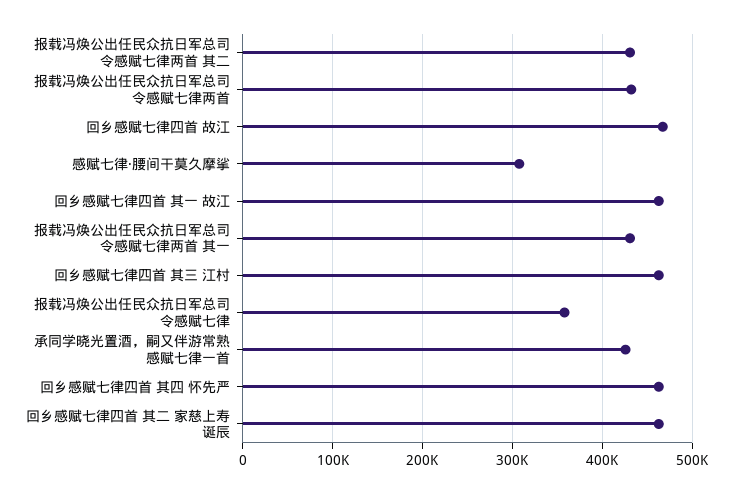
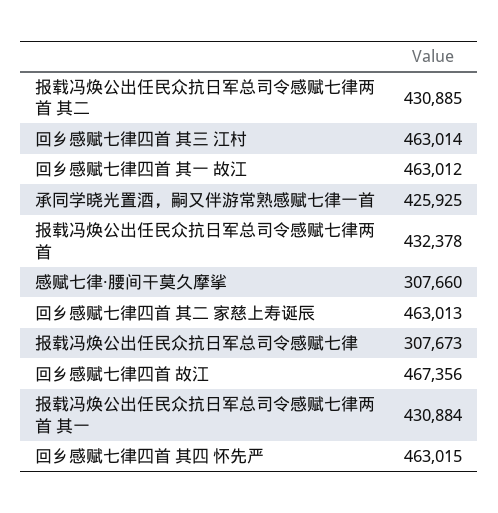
  {
    "报载冯焕公出任民众抗日军总司令感赋七律两首 其二": 430885,
    "报载冯焕公出任民众抗日军总司令感赋七律两首": 432378,
    "回乡感赋七律四首 故江": 467356,
    "感赋七律·腰间干莫久摩挲": 307660,
    "回乡感赋七律四首 其一 故江": 463012,
    "报载冯焕公出任民众抗日军总司令感赋七律两首 其一": 430884,
    "回乡感赋七律四首 其三 江村": 463014,
-   "报载冯焕公出任民众抗日军总司令感赋七律": 360000,
+   "报载冯焕公出任民众抗日军总司令感赋七律": 307673,
    "承同学晓光置酒，嗣又伴游常熟感赋七律一首": 425925,
    "回乡感赋七律四首 其四 怀先严": 463015,
    "回乡感赋七律四首 其二 家慈上寿诞辰": 463013
  }

